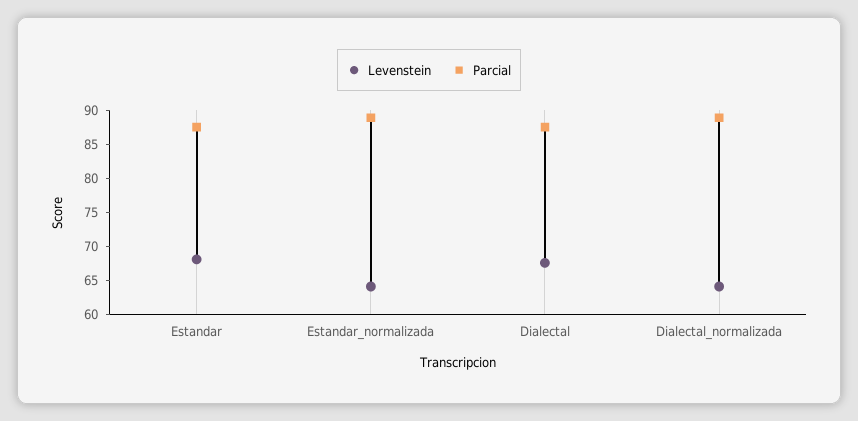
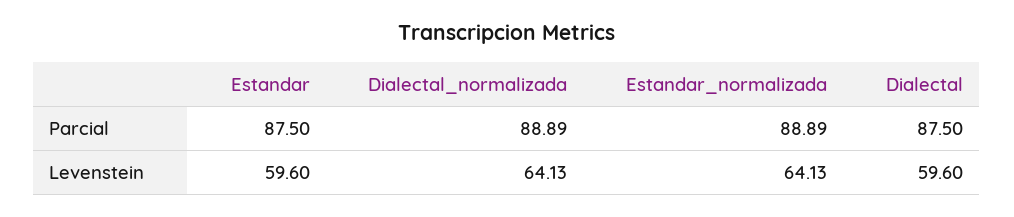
  {
    "Levenstein": {
-     "Estandar": 67.5,
+     "Estandar": 59.6,
      "Estandar_normalizada": 64.13,
-     "Dialectal": 67.5,
+     "Dialectal": 59.6,
      "Dialectal_normalizada": 64.13
    },
    "Parcial": {
      "Estandar": 87.5,
      "Estandar_normalizada": 88.89,
      "Dialectal": 87.5,
      "Dialectal_normalizada": 88.89
    }
  }

